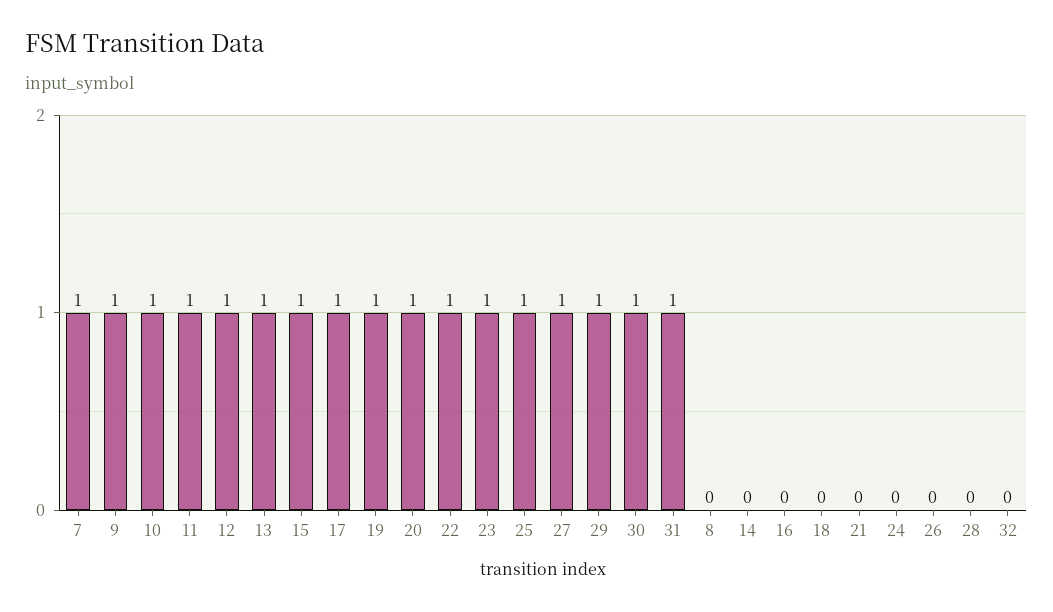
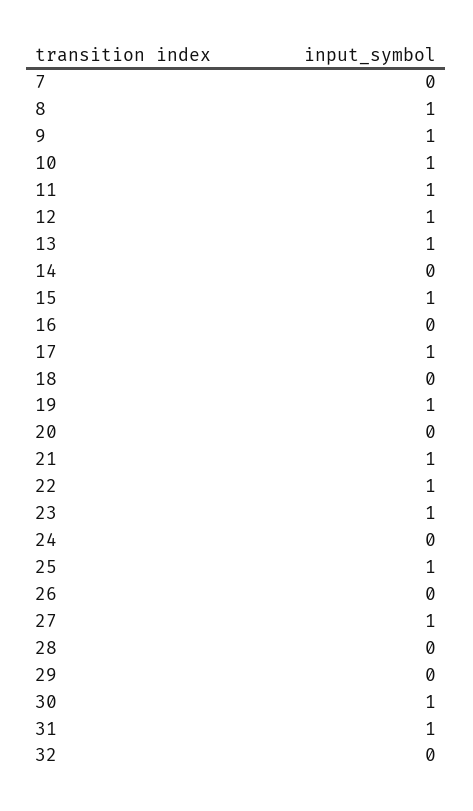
  {
-   "7": 1,
+   "7": 0,
    "9": 1,
    "10": 1,
    "11": 1,
    "12": 1,
    "13": 1,
    "15": 1,
    "17": 1,
    "19": 1,
-   "20": 1,
+   "20": 0,
    "22": 1,
    "23": 1,
    "25": 1,
    "27": 1,
-   "29": 1,
+   "29": 0,
    "30": 1,
    "31": 1,
-   "8": 0,
+   "8": 1,
    "14": 0,
    "16": 0,
    "18": 0,
-   "21": 0,
+   "21": 1,
    "24": 0,
    "26": 0,
    "28": 0,
    "32": 0
  }

